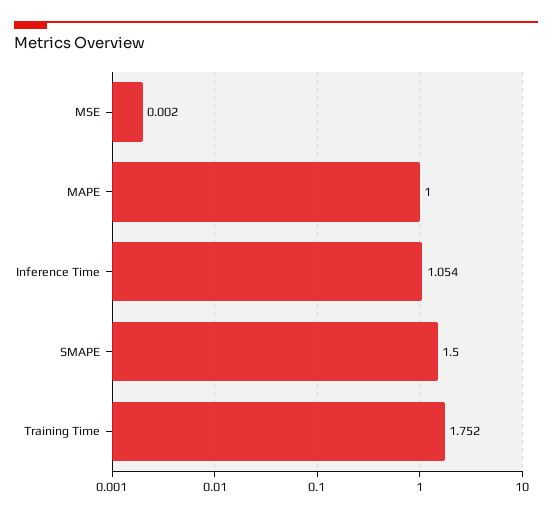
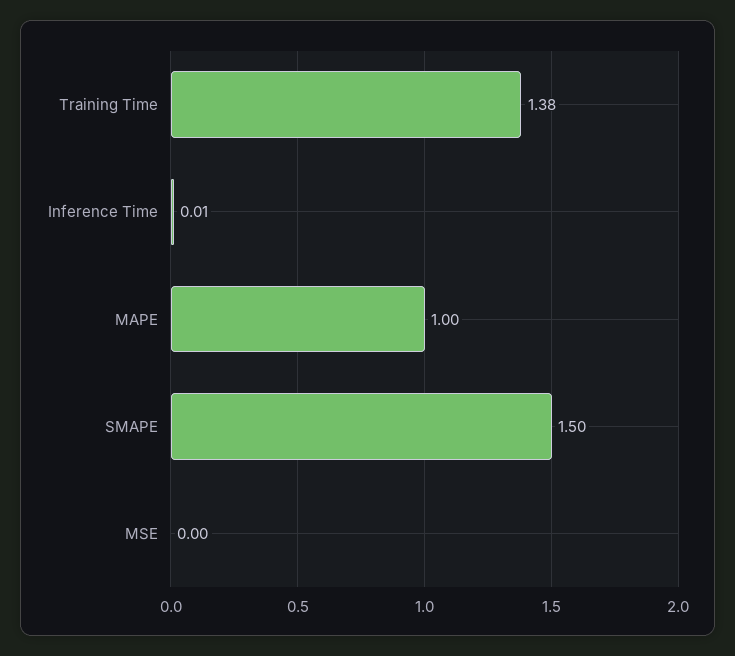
  {
    "MSE": 0.002,
    "MAPE": 1,
-   "Inference Time": 1.054,
+   "Inference Time": 0.01,
    "SMAPE": 1.5,
-   "Training Time": 1.752
+   "Training Time": 1.38
  }

